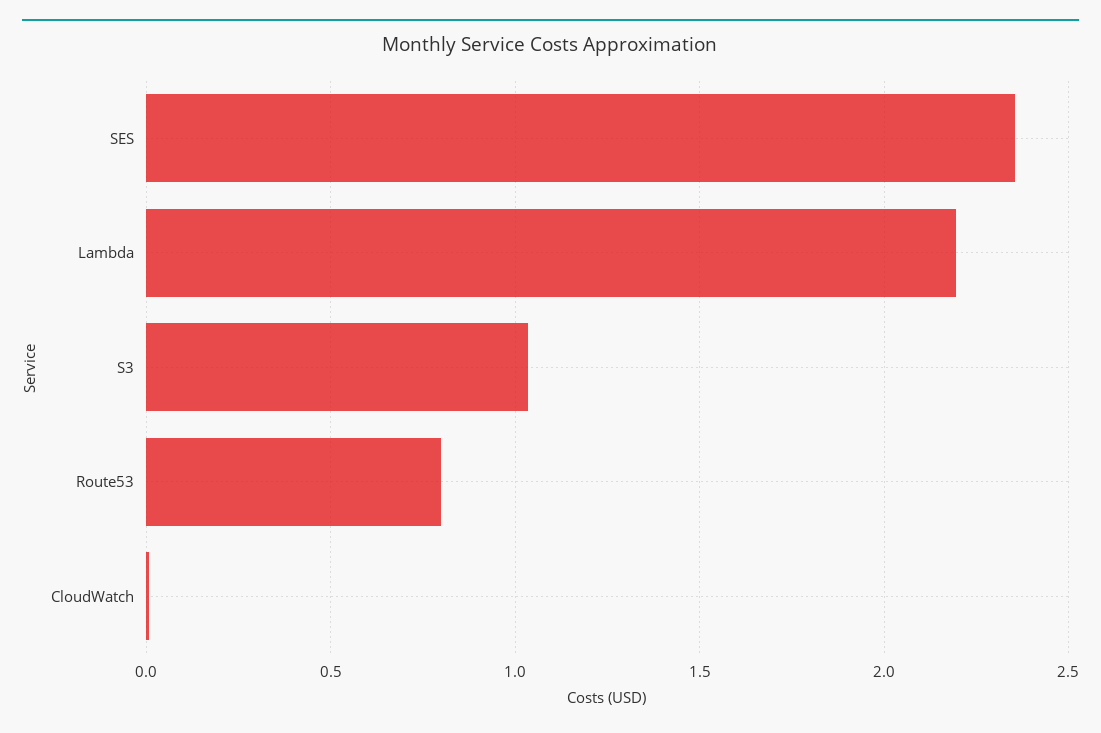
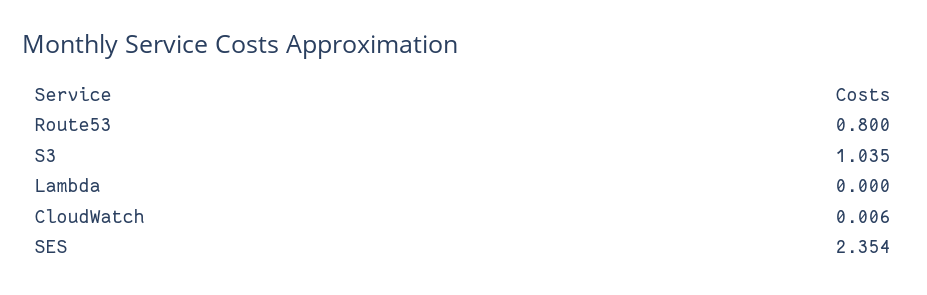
  {
    "SES": 2.354,
-   "Lambda": 2.2,
+   "Lambda": 0,
    "S3": 1.035,
    "Route53": 0.8,
    "CloudWatch": 0.006
  }

